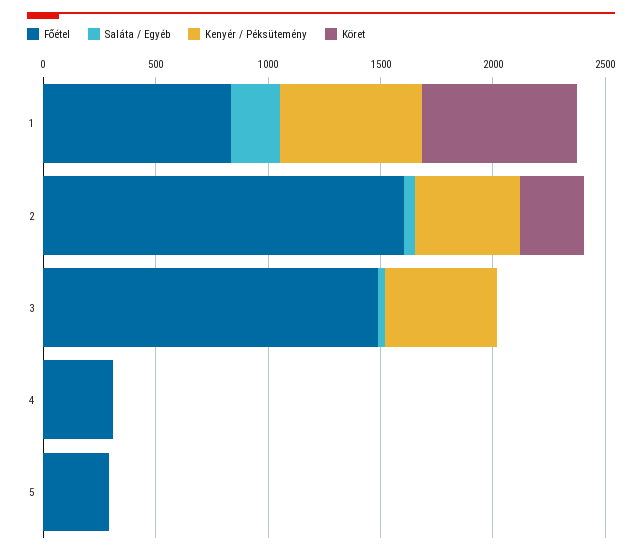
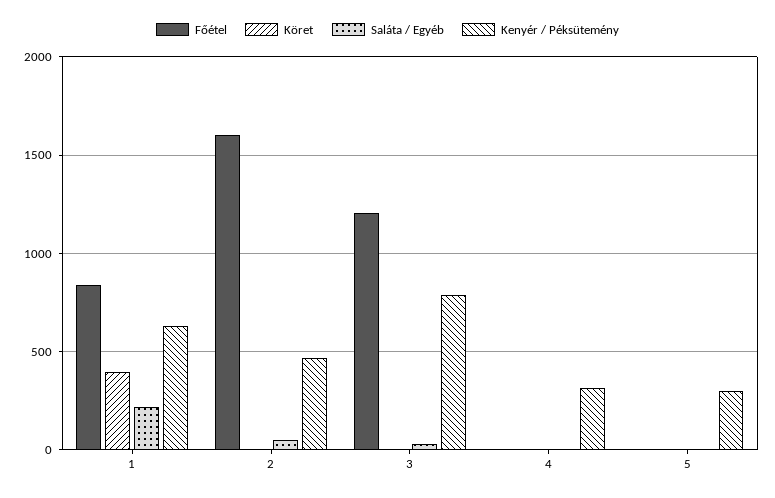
  {
    "Főétel": {
      "1": 850,
      "2": 1600,
-     "3": 1500,
+     "3": 1200,
-     "4": 300,
+     "4": 0,
-     "5": 300
+     "5": 0
    },
    "Salátа / Egyéb": {
      "1": 200,
      "2": 50,
      "3": 50,
      "4": 0,
      "5": 0
    },
    "Kenyér / Péksütemény": {
      "1": 650,
      "2": 450,
-     "3": 500,
+     "3": 800,
-     "4": 0,
+     "4": 300,
-     "5": 0
+     "5": 300
    },
    "Köret": {
-     "1": 700,
+     "1": 400,
-     "2": 300,
+     "2": 0,
      "3": 0,
      "4": 0,
      "5": 0
    }
  }

